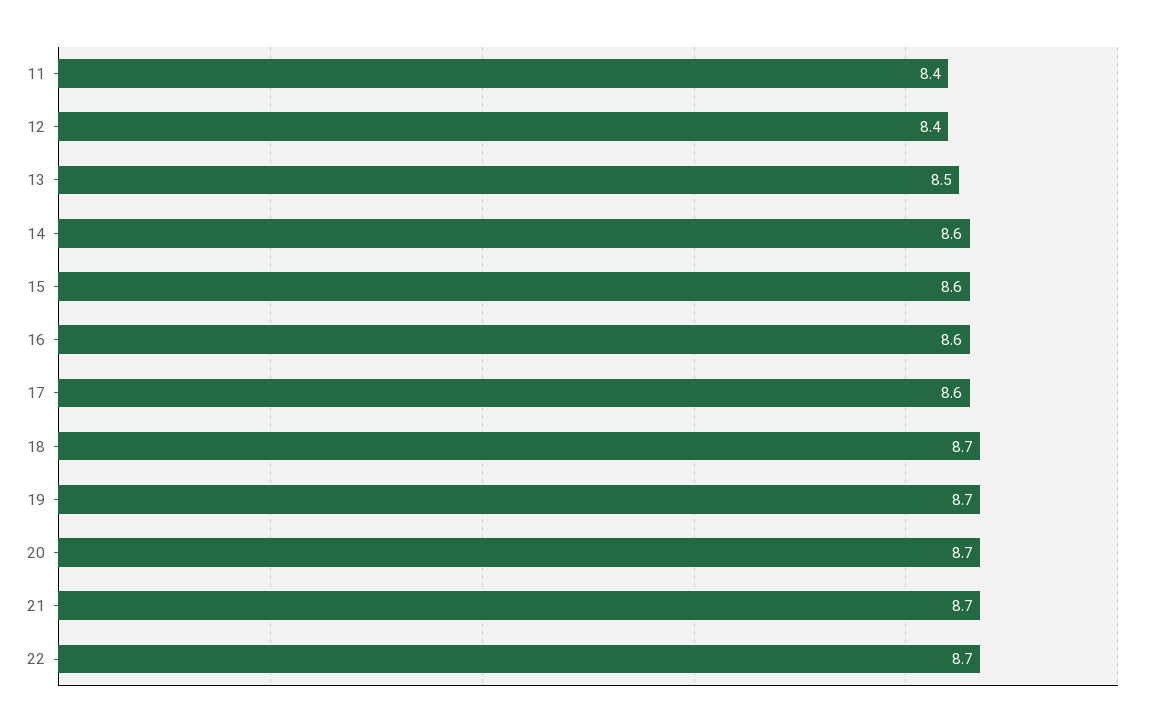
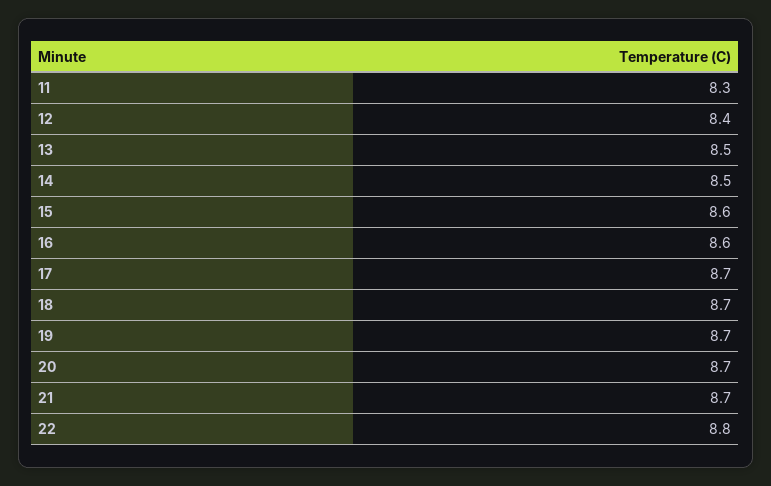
  {
-   "11": 8.4,
+   "11": 8.3,
    "12": 8.4,
    "13": 8.5,
-   "14": 8.6,
+   "14": 8.5,
    "15": 8.6,
    "16": 8.6,
-   "17": 8.6,
+   "17": 8.7,
    "18": 8.7,
    "19": 8.7,
    "20": 8.7,
    "21": 8.7,
-   "22": 8.7
+   "22": 8.8
  }

